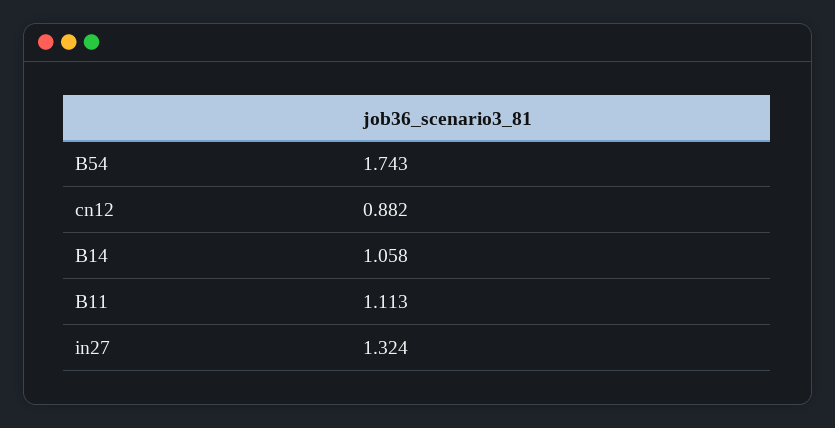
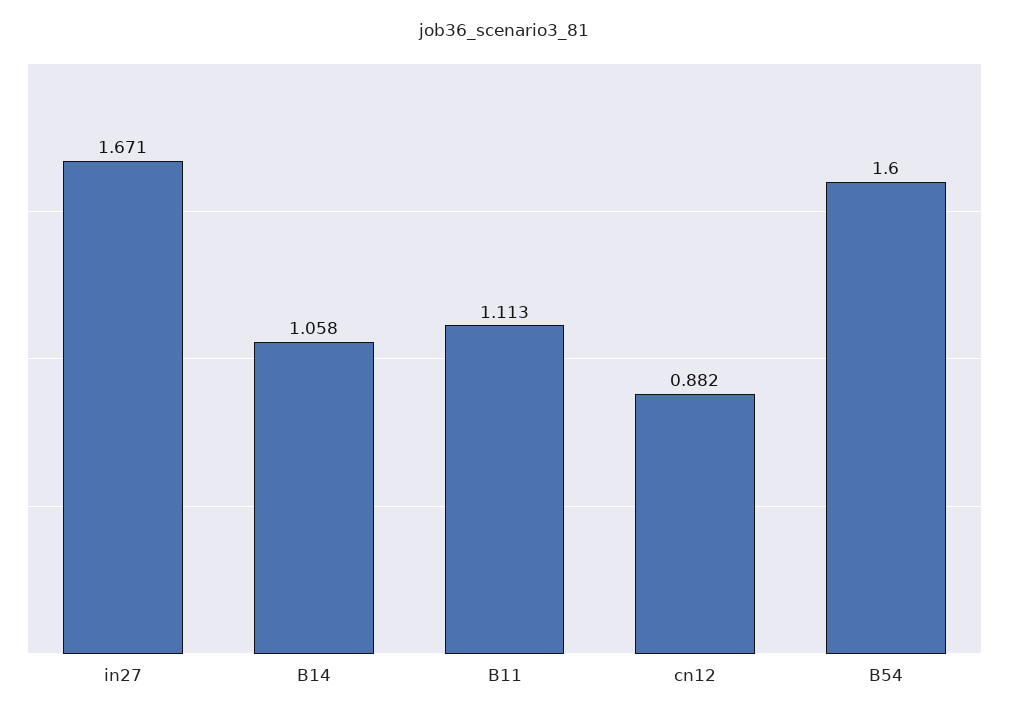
  {
-   "B54": 1.743,
+   "B54": 1.6,
    "cn12": 0.882,
    "B14": 1.058,
    "B11": 1.113,
-   "in27": 1.324
+   "in27": 1.671
  }

